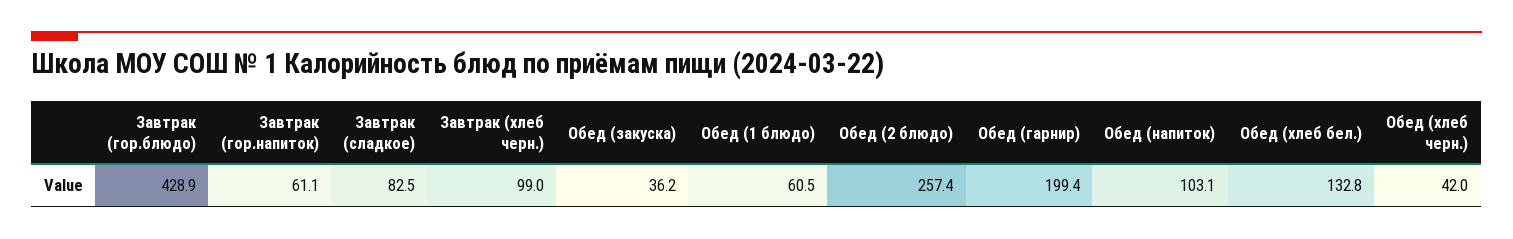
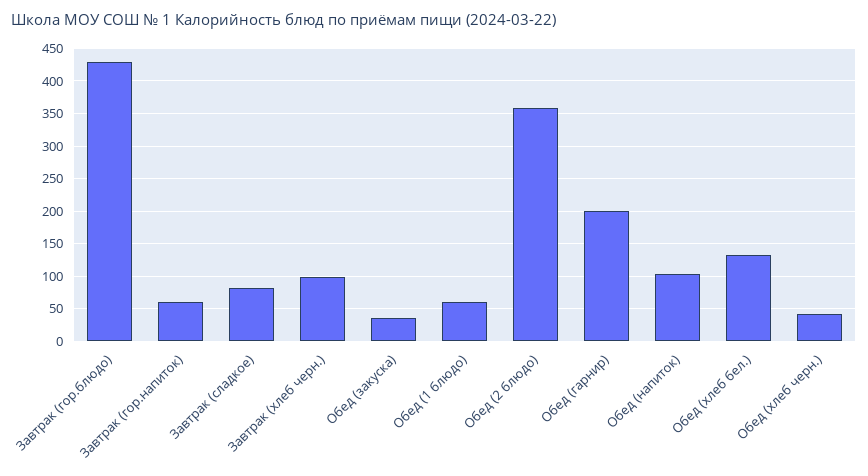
  {
    "Завтрак (гор.блюдо)": 428.9,
    "Завтрак (гор.напиток)": 61.1,
    "Завтрак (сладкое)": 82.5,
    "Завтрак (хлеб черн.)": 99,
    "Обед (закуска)": 36.2,
    "Обед (1 блюдо)": 60.5,
-   "Обед (2 блюдо)": 257.4,
+   "Обед (2 блюдо)": 360,
    "Обед (гарнир)": 199.4,
    "Обед (напиток)": 103.1,
    "Обед (хлеб бел.)": 132.8,
    "Обед (хлеб черн.)": 42
  }

